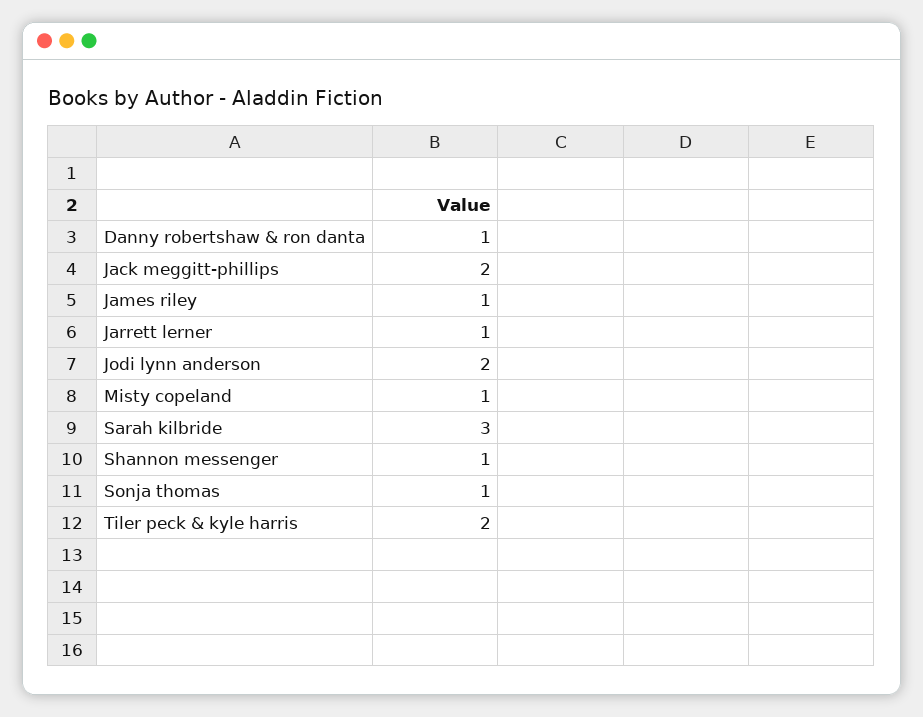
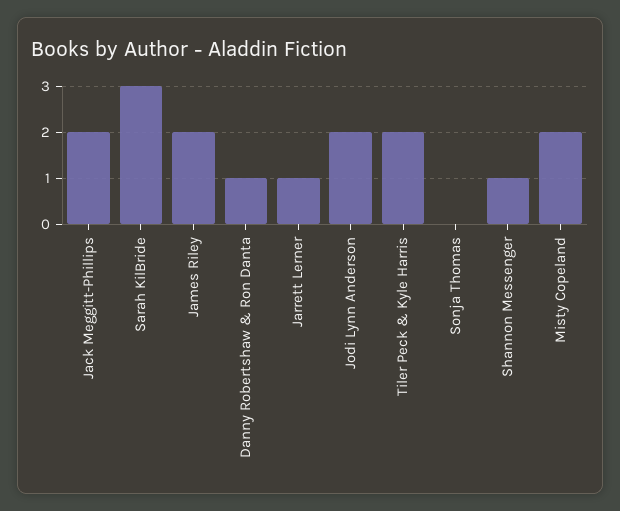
  {
    "Danny robertshaw & ron danta": 1,
    "Jack meggitt-phillips": 2,
-   "James riley": 1,
+   "James riley": 2,
    "Jarrett lerner": 1,
    "Jodi lynn anderson": 2,
-   "Misty copeland": 1,
+   "Misty copeland": 2,
    "Sarah kilbride": 3,
    "Shannon messenger": 1,
-   "Sonja thomas": 1,
+   "Sonja thomas": 0,
    "Tiler peck & kyle harris": 2
  }

